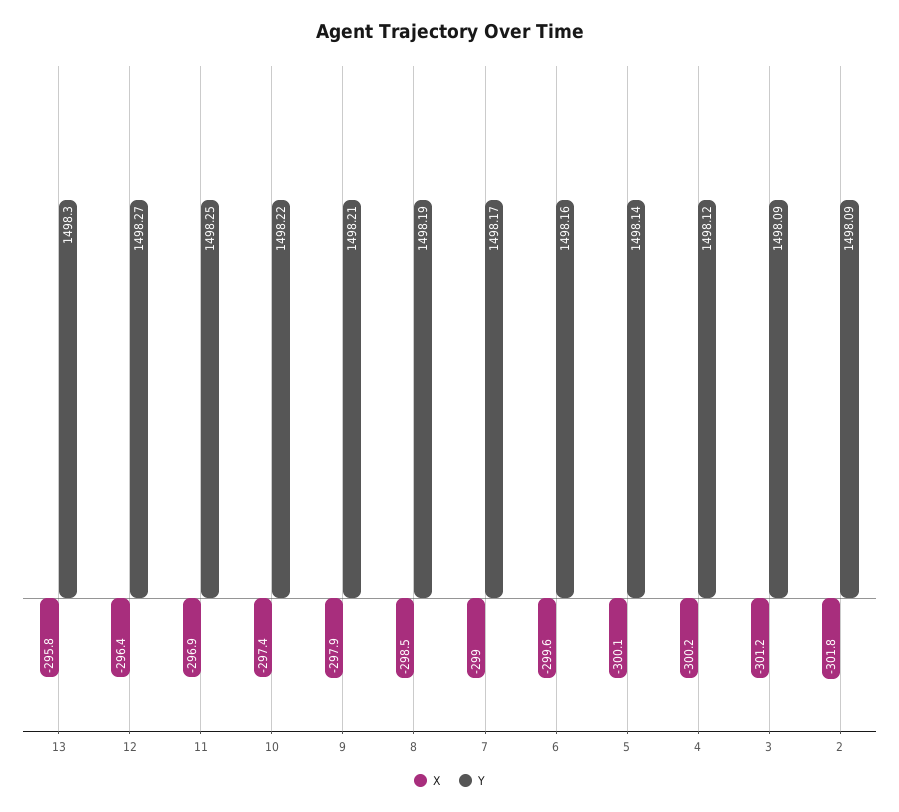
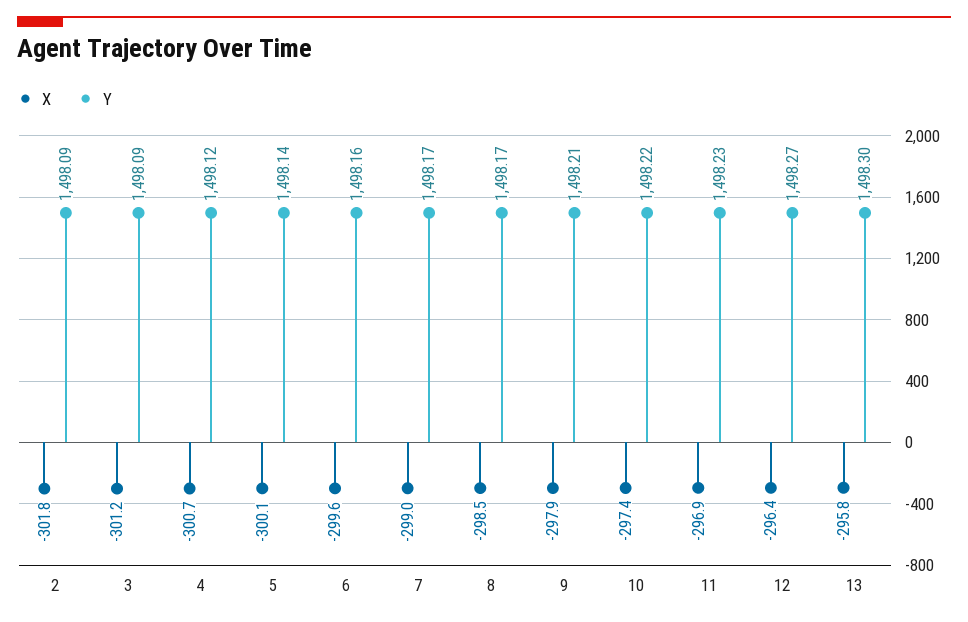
  {
    "X": {
      "13": -295.8,
      "12": -296.4,
      "11": -296.9,
      "10": -297.4,
      "9": -297.9,
      "8": -298.5,
      "7": -299,
      "6": -299.6,
      "5": -300.1,
-     "4": -300.2,
+     "4": -300.7,
      "3": -301.2,
      "2": -301.8
    },
    "Y": {
      "13": 1498.3,
      "12": 1498.27,
-     "11": 1498.25,
+     "11": 1498.23,
      "10": 1498.22,
      "9": 1498.21,
-     "8": 1498.19,
+     "8": 1498.17,
      "7": 1498.17,
      "6": 1498.16,
      "5": 1498.14,
      "4": 1498.12,
      "3": 1498.09,
      "2": 1498.09
    }
  }

